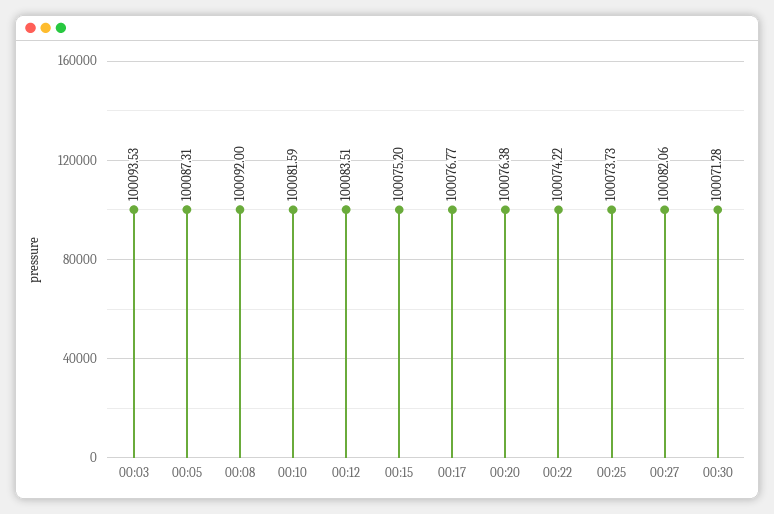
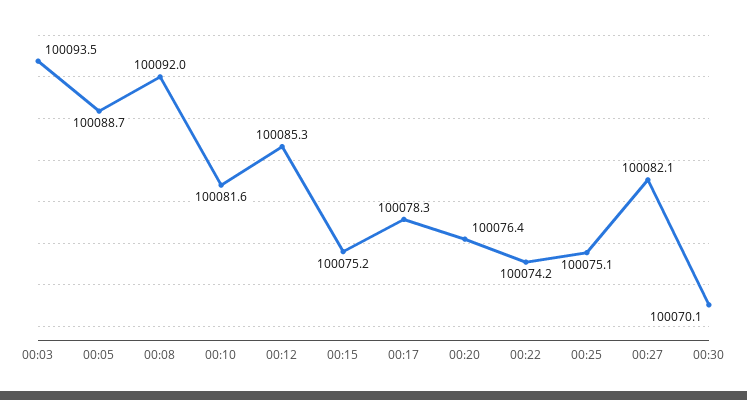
  {
    "00:03": 100093.53,
-   "00:05": 100087.31,
+   "00:05": 100088.7,
    "00:08": 100092,
    "00:10": 100081.59,
-   "00:12": 100083.51,
+   "00:12": 100085.3,
    "00:15": 100075.2,
-   "00:17": 100076.77,
+   "00:17": 100078.3,
    "00:20": 100076.38,
    "00:22": 100074.22,
-   "00:25": 100073.73,
+   "00:25": 100075.1,
    "00:27": 100082.06,
-   "00:30": 100071.28
+   "00:30": 100070.1
  }

